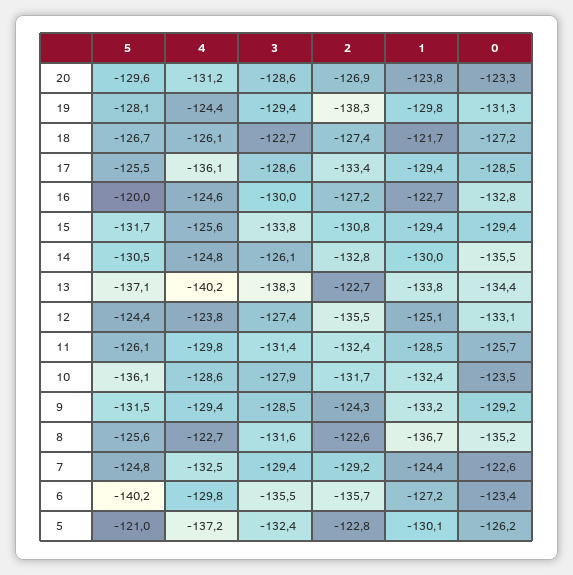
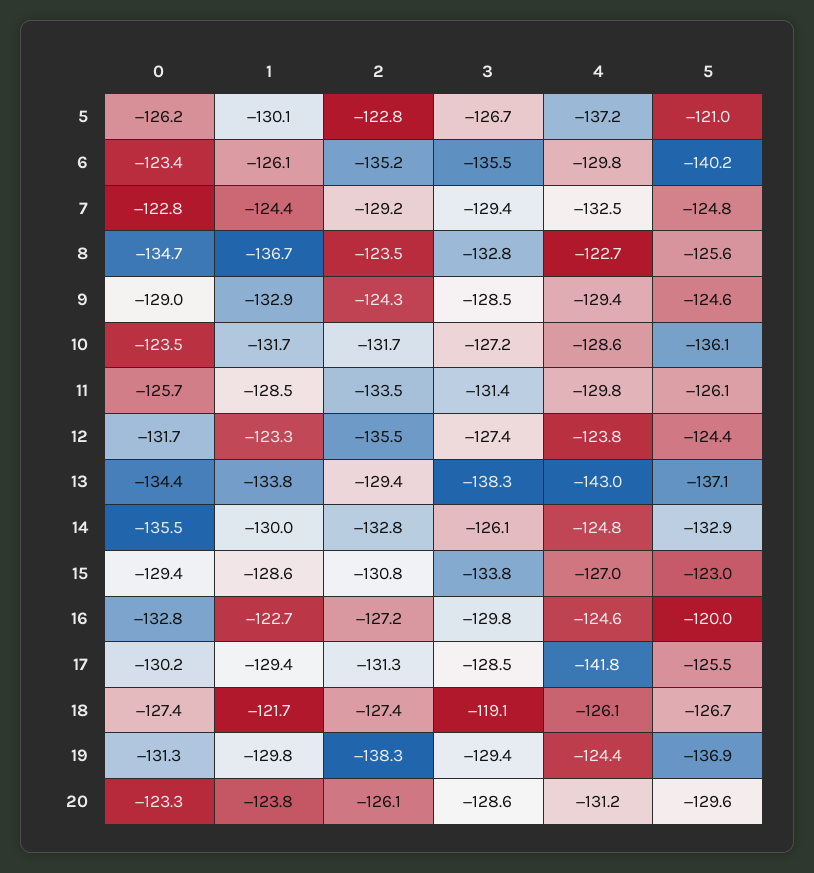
  {
    "5": {
      "20": -129.6,
-     "19": -128.1,
+     "19": -136.9,
      "18": -126.7,
      "17": -125.5,
      "16": -120,
-     "15": -131.7,
+     "15": -123,
-     "14": -130.5,
+     "14": -132.9,
      "13": -137.1,
      "12": -124.4,
      "11": -126.1,
      "10": -136.1,
-     "9": -131.5,
+     "9": -124.6,
      "8": -125.6,
      "7": -124.8,
      "6": -140.2,
      "5": -121
    },
    "4": {
      "20": -131.2,
      "19": -124.4,
      "18": -126.1,
-     "17": -136.1,
+     "17": -141.8,
      "16": -124.6,
-     "15": -125.6,
+     "15": -127,
      "14": -124.8,
-     "13": -140.2,
+     "13": -143,
      "12": -123.8,
      "11": -129.8,
      "10": -128.6,
      "9": -129.4,
      "8": -122.7,
      "7": -132.5,
      "6": -129.8,
      "5": -137.2
    },
    "3": {
      "20": -128.6,
      "19": -129.4,
-     "18": -122.7,
+     "18": -119.1,
-     "17": -128.6,
+     "17": -128.5,
-     "16": -130,
+     "16": -129.8,
      "15": -133.8,
      "14": -126.1,
      "13": -138.3,
      "12": -127.4,
      "11": -131.4,
-     "10": -127.9,
+     "10": -127.2,
      "9": -128.5,
-     "8": -131.6,
+     "8": -132.8,
      "7": -129.4,
      "6": -135.5,
-     "5": -132.4
+     "5": -126.7
    },
    "2": {
-     "20": -126.9,
+     "20": -126.1,
      "19": -138.3,
      "18": -127.4,
-     "17": -133.4,
+     "17": -131.3,
      "16": -127.2,
      "15": -130.8,
      "14": -132.8,
-     "13": -122.7,
+     "13": -129.4,
      "12": -135.5,
-     "11": -132.4,
+     "11": -133.5,
      "10": -131.7,
      "9": -124.3,
-     "8": -122.6,
+     "8": -123.5,
      "7": -129.2,
-     "6": -135.7,
+     "6": -135.2,
      "5": -122.8
    },
    "1": {
      "20": -123.8,
      "19": -129.8,
      "18": -121.7,
      "17": -129.4,
      "16": -122.7,
-     "15": -129.4,
+     "15": -128.6,
      "14": -130,
      "13": -133.8,
-     "12": -125.1,
+     "12": -123.3,
      "11": -128.5,
-     "10": -132.4,
+     "10": -131.7,
-     "9": -133.2,
+     "9": -132.9,
      "8": -136.7,
      "7": -124.4,
-     "6": -127.2,
+     "6": -126.1,
      "5": -130.1
    },
    "0": {
      "20": -123.3,
      "19": -131.3,
-     "18": -127.2,
+     "18": -127.4,
-     "17": -128.5,
+     "17": -130.2,
      "16": -132.8,
      "15": -129.4,
      "14": -135.5,
      "13": -134.4,
-     "12": -133.1,
+     "12": -131.7,
      "11": -125.7,
      "10": -123.5,
-     "9": -129.2,
+     "9": -129,
-     "8": -135.2,
+     "8": -134.7,
-     "7": -122.6,
+     "7": -122.8,
      "6": -123.4,
      "5": -126.2
    }
  }

